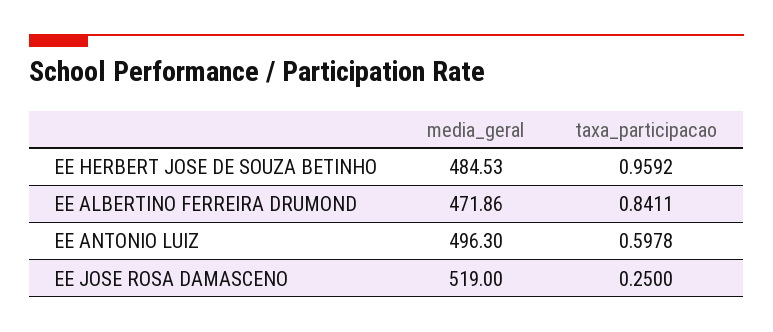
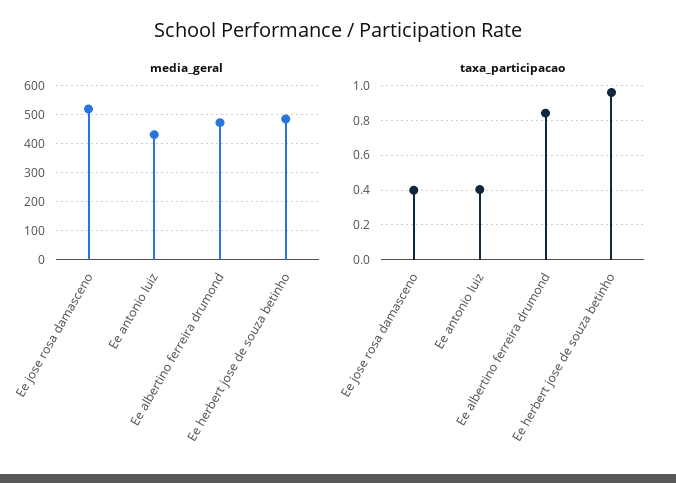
  {
    "media_geral": {
      "EE HERBERT JOSE DE SOUZA BETINHO": 484.53,
      "EE ALBERTINO FERREIRA DRUMOND": 471.86,
-     "EE ANTONIO LUIZ": 496.3,
+     "EE ANTONIO LUIZ": 425,
      "EE JOSE ROSA DAMASCENO": 519
    },
    "taxa_participacao": {
      "EE HERBERT JOSE DE SOUZA BETINHO": 0.9592,
      "EE ALBERTINO FERREIRA DRUMOND": 0.8411,
-     "EE ANTONIO LUIZ": 0.5978,
+     "EE ANTONIO LUIZ": 0.4,
-     "EE JOSE ROSA DAMASCENO": 0.25
+     "EE JOSE ROSA DAMASCENO": 0.4
    }
  }

